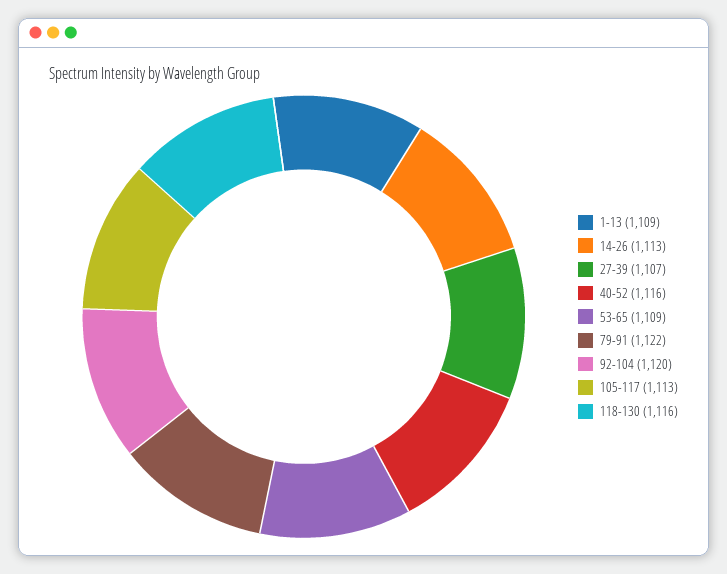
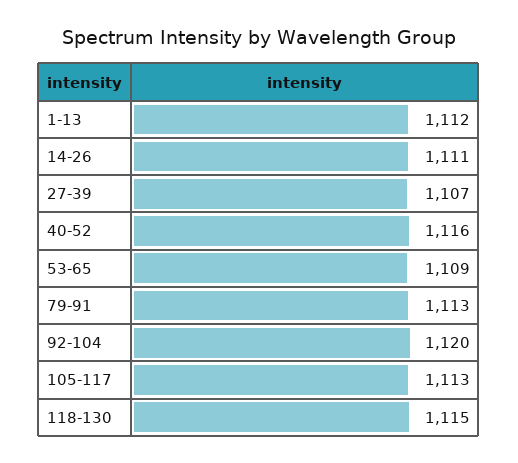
  {
-   "1-13": 1109,
+   "1-13": 1112,
-   "14-26": 1113,
+   "14-26": 1111,
    "27-39": 1107,
    "40-52": 1116,
    "53-65": 1109,
-   "79-91": 1122,
+   "79-91": 1113,
    "92-104": 1120,
    "105-117": 1113,
-   "118-130": 1116
+   "118-130": 1115
  }

